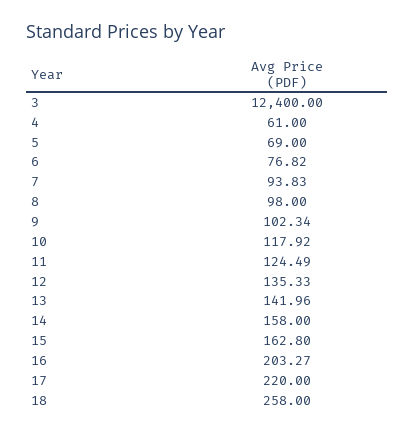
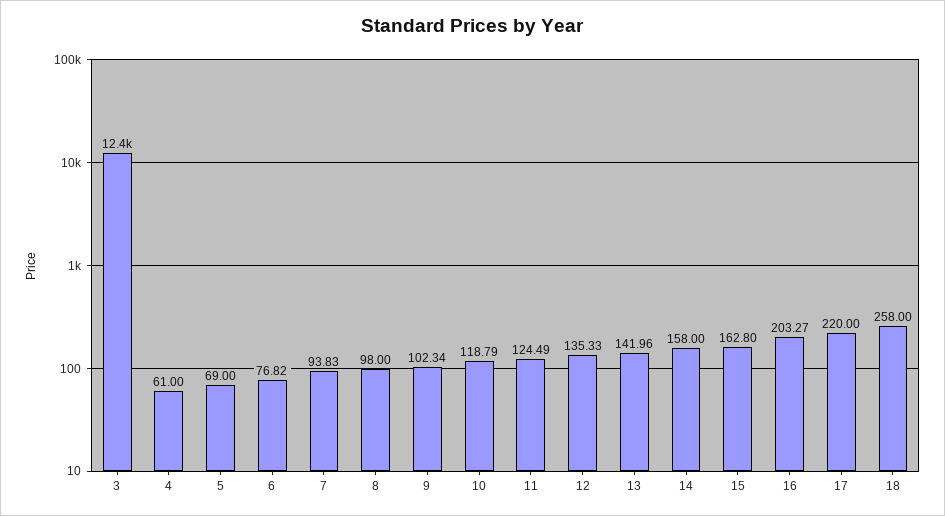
  {
    "3": 12400,
    "4": 61,
    "5": 69,
    "6": 76.82,
    "7": 93.83,
    "8": 98,
    "9": 102.34,
-   "10": 117.92,
+   "10": 118.79,
    "11": 124.49,
    "12": 135.33,
    "13": 141.96,
    "14": 158,
    "15": 162.8,
    "16": 203.27,
    "17": 220,
    "18": 258
  }

